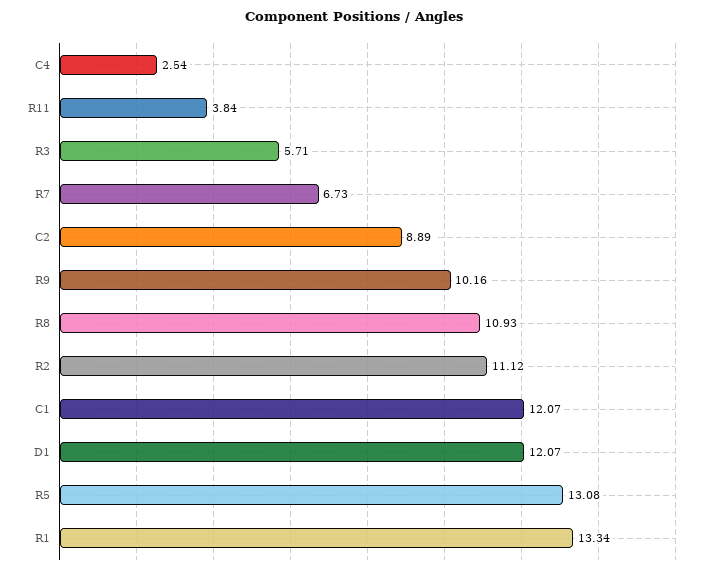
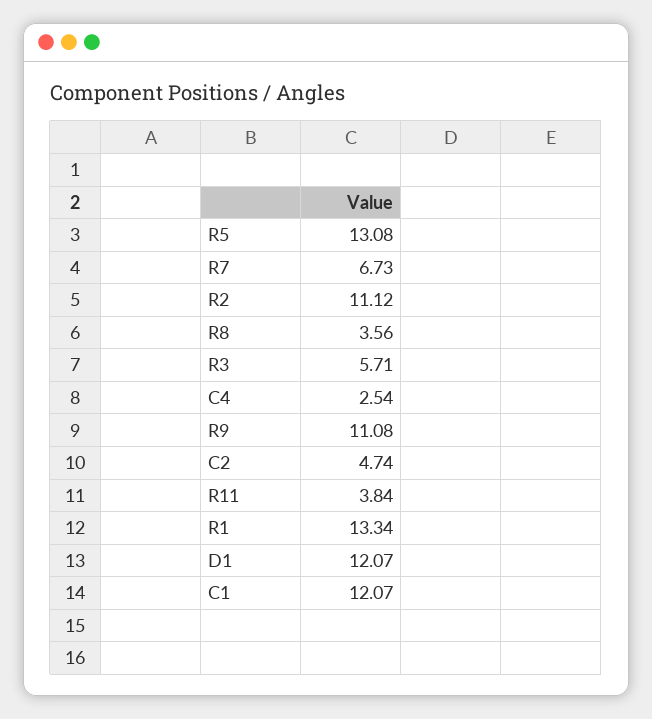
  {
    "C4": 2.54,
    "R11": 3.84,
    "R3": 5.71,
    "R7": 6.73,
-   "C2": 8.89,
+   "C2": 4.74,
-   "R9": 10.16,
+   "R9": 11.08,
-   "R8": 10.93,
+   "R8": 3.56,
    "R2": 11.12,
    "C1": 12.07,
    "D1": 12.07,
    "R5": 13.08,
    "R1": 13.34
  }

